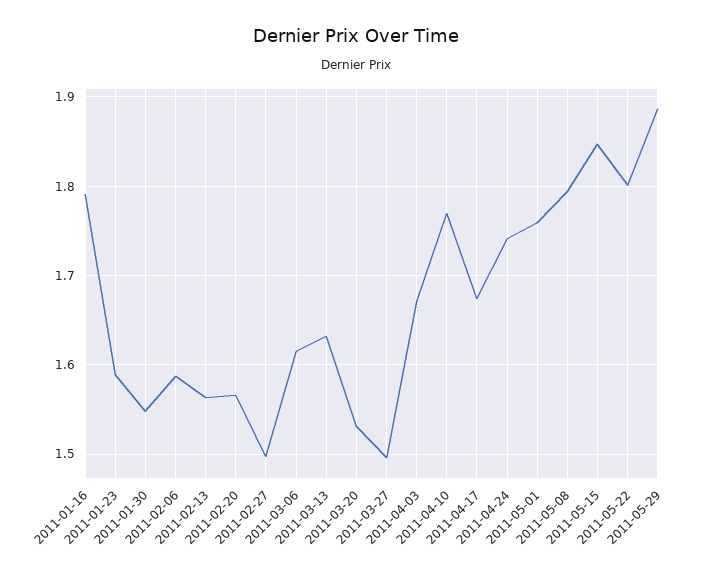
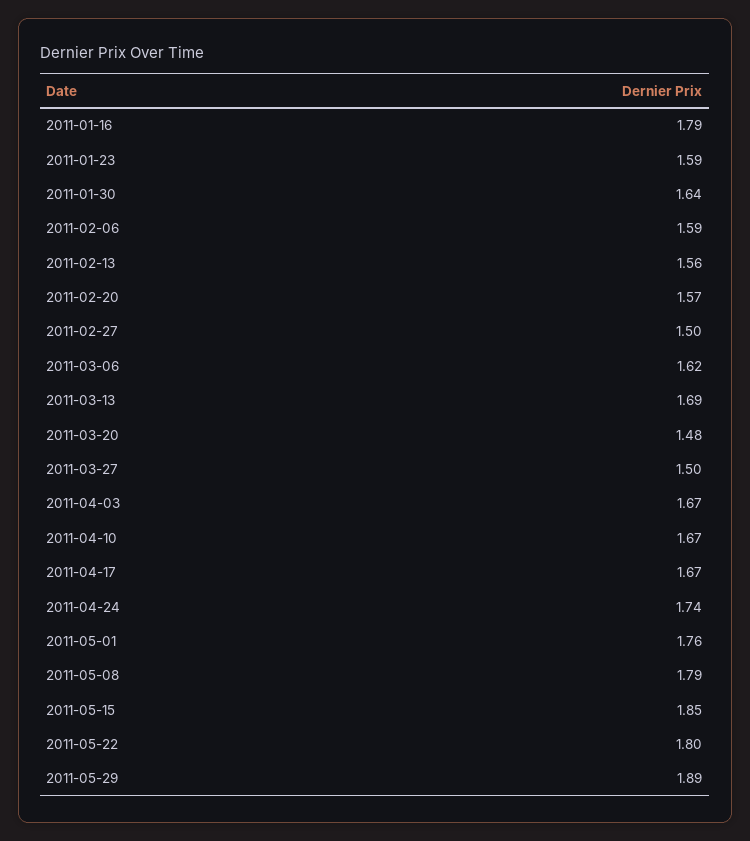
  {
    "2011-01-16": 1.79,
    "2011-01-23": 1.59,
-   "2011-01-30": 1.55,
+   "2011-01-30": 1.64,
    "2011-02-06": 1.59,
    "2011-02-13": 1.56,
    "2011-02-20": 1.57,
    "2011-02-27": 1.5,
    "2011-03-06": 1.62,
-   "2011-03-13": 1.63,
+   "2011-03-13": 1.69,
-   "2011-03-20": 1.53,
+   "2011-03-20": 1.48,
    "2011-03-27": 1.5,
    "2011-04-03": 1.67,
-   "2011-04-10": 1.77,
+   "2011-04-10": 1.67,
    "2011-04-17": 1.67,
    "2011-04-24": 1.74,
    "2011-05-01": 1.76,
    "2011-05-08": 1.79,
    "2011-05-15": 1.85,
    "2011-05-22": 1.8,
    "2011-05-29": 1.89
  }

